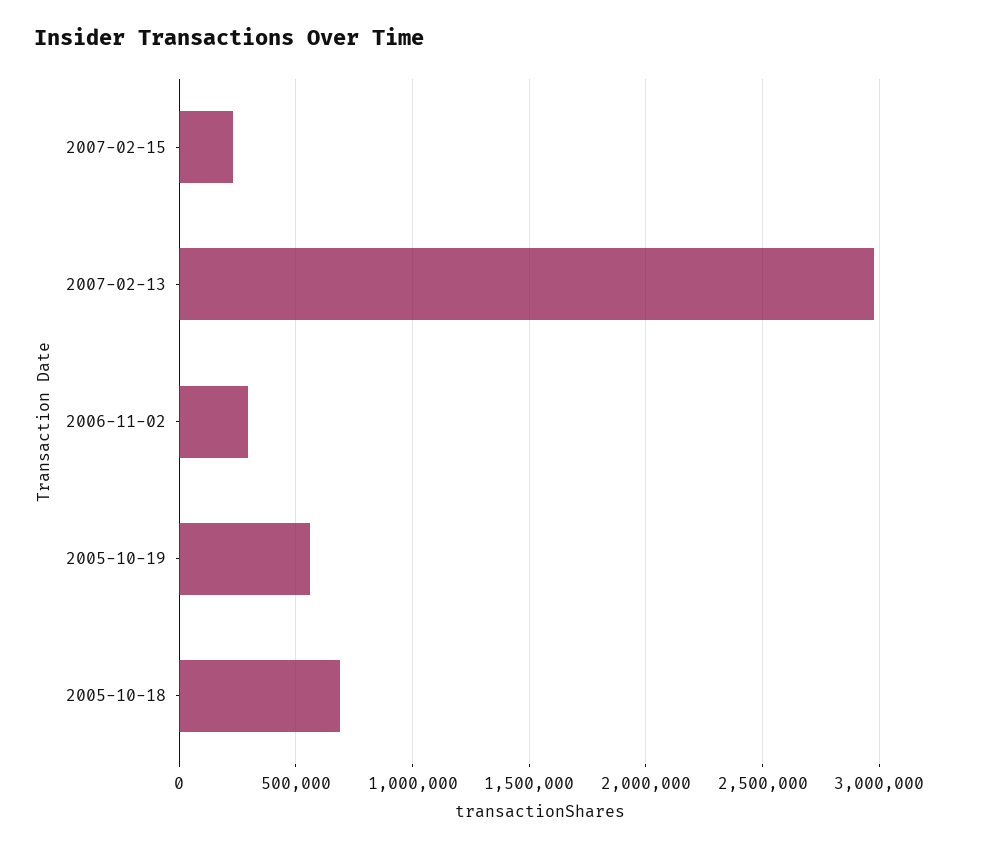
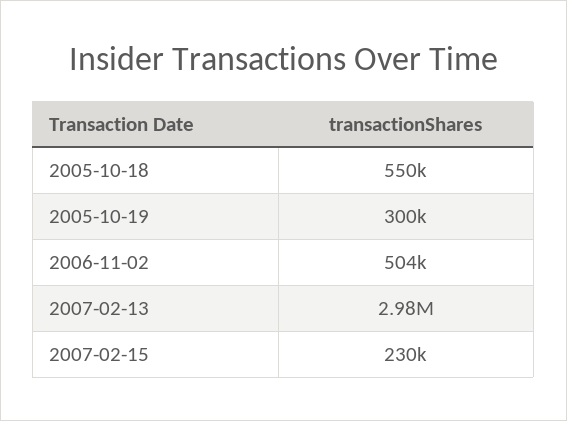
  {
    "2007-02-15": 230000,
    "2007-02-13": 2980000,
-   "2006-11-02": 300000,
+   "2006-11-02": 504000,
-   "2005-10-19": 550000,
+   "2005-10-19": 300000,
-   "2005-10-18": 700000
+   "2005-10-18": 550000
  }

